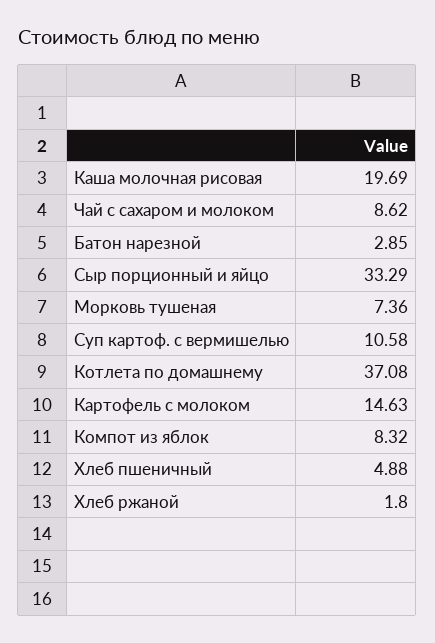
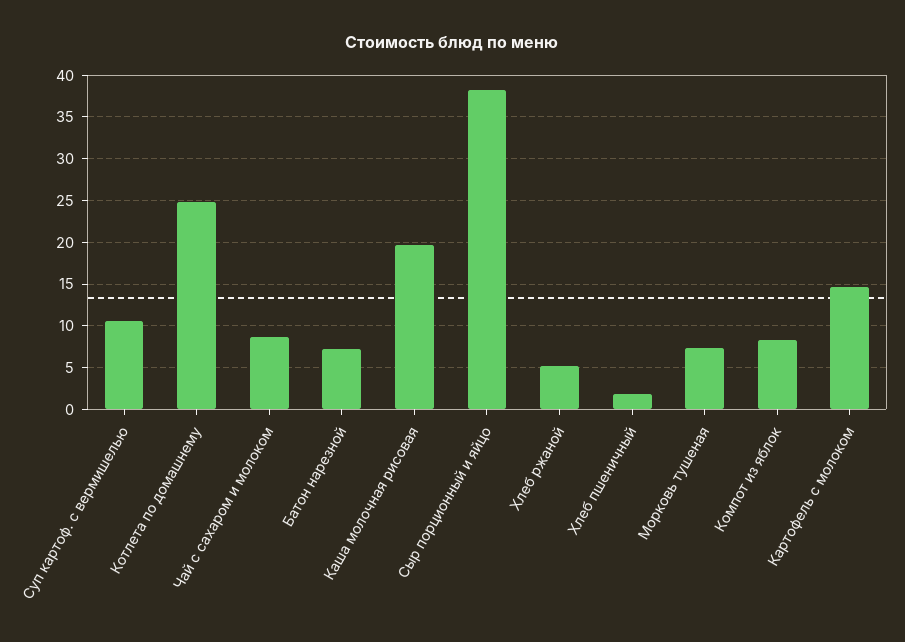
  {
    "Каша молочная рисовая": 19.69,
    "Чай с сахаром и молоком": 8.62,
-   "Батон нарезной": 2.85,
+   "Батон нарезной": 7,
-   "Сыр порционный и яйцо": 33.29,
+   "Сыр порционный и яйцо": 38,
    "Морковь тушеная": 7.36,
    "Суп картоф. с вермишелью": 10.58,
-   "Котлета по домашнему": 37.08,
+   "Котлета по домашнему": 25,
    "Картофель с молоком": 14.63,
    "Компот из яблок": 8.32,
-   "Хлеб пшеничный": 4.88,
+   "Хлеб пшеничный": 2,
-   "Хлеб ржаной": 1.8
+   "Хлеб ржаной": 5
  }

